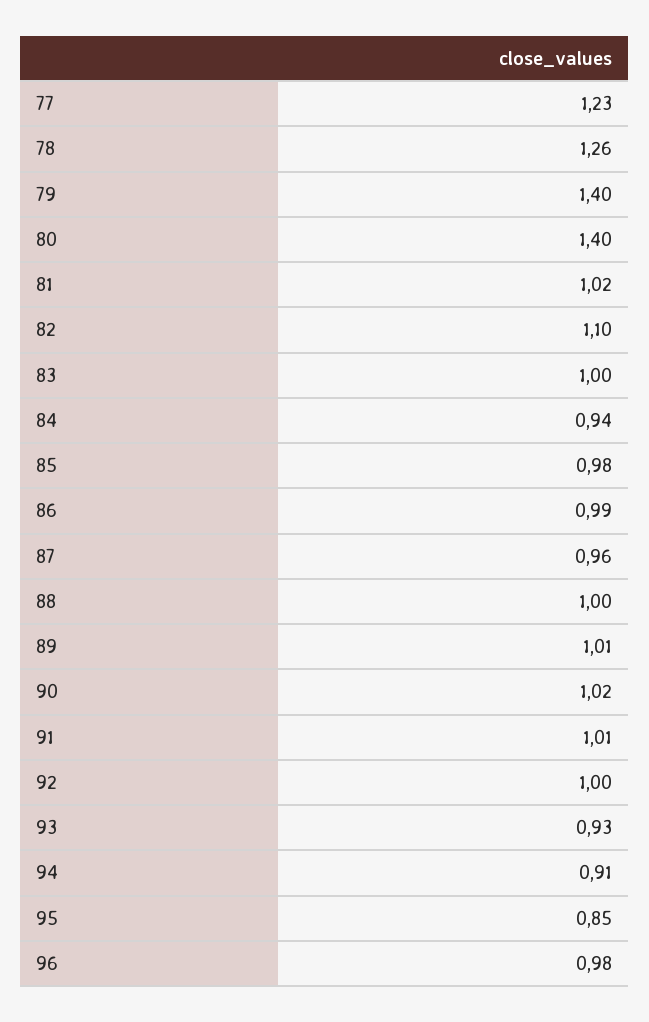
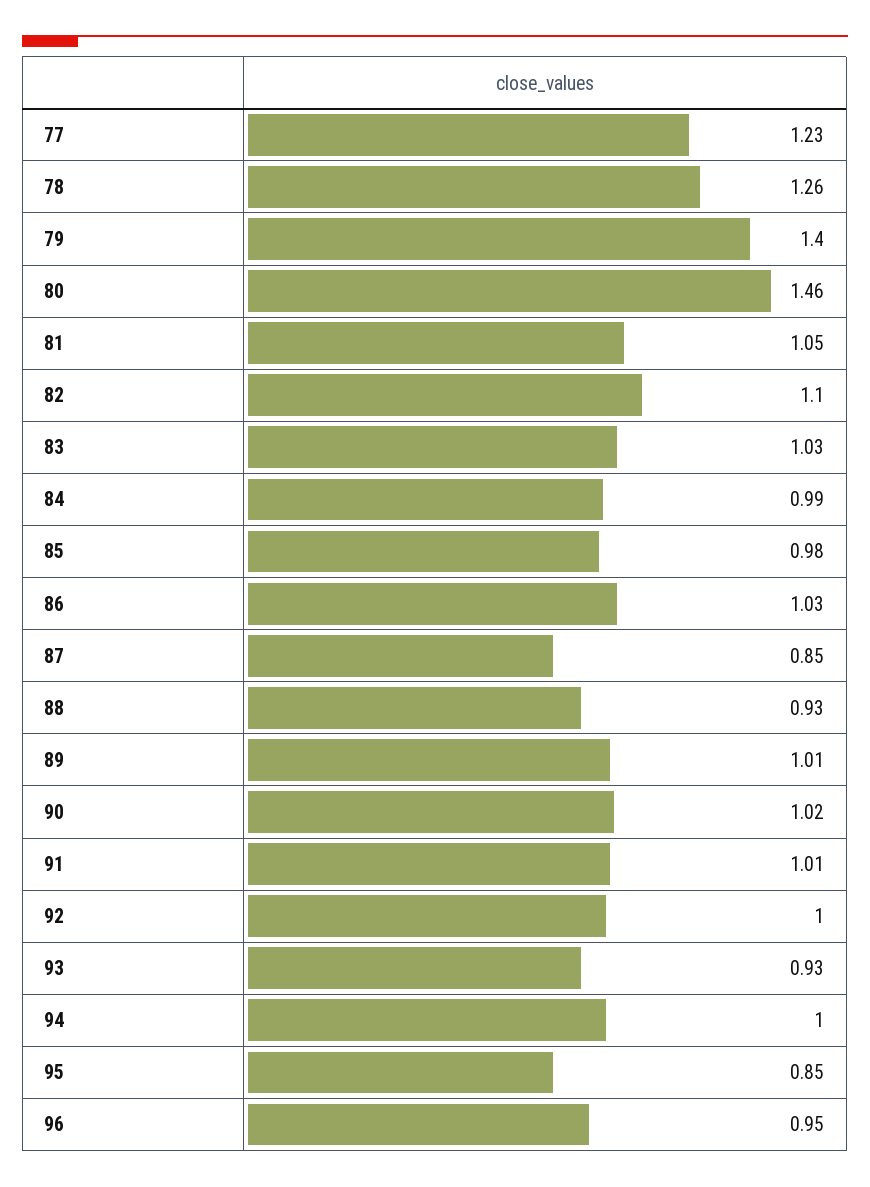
  {
    "77": 1.23,
    "78": 1.26,
    "79": 1.4,
-   "80": 1.4,
+   "80": 1.46,
-   "81": 1.02,
+   "81": 1.05,
    "82": 1.1,
-   "83": 1,
+   "83": 1.03,
-   "84": 0.94,
+   "84": 0.99,
    "85": 0.98,
-   "86": 0.99,
+   "86": 1.03,
-   "87": 0.96,
+   "87": 0.85,
-   "88": 1,
+   "88": 0.93,
    "89": 1.01,
    "90": 1.02,
    "91": 1.01,
    "92": 1,
    "93": 0.93,
-   "94": 0.91,
+   "94": 1,
    "95": 0.85,
-   "96": 0.98
+   "96": 0.95
  }

